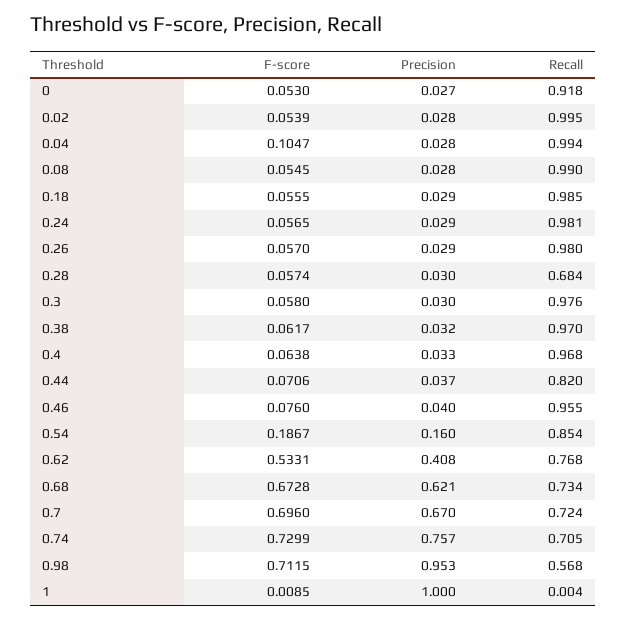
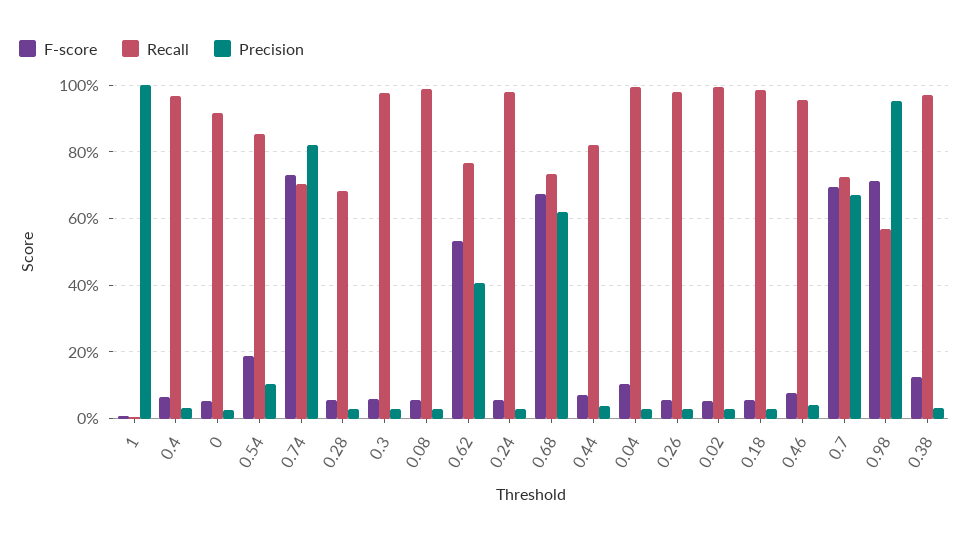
  {
    "F-score": {
      "0": 0.053,
      "0.02": 0.0539,
      "0.04": 0.1047,
      "0.08": 0.0545,
      "0.18": 0.0555,
      "0.24": 0.0565,
      "0.26": 0.057,
      "0.28": 0.0574,
      "0.3": 0.058,
-     "0.38": 0.0617,
+     "0.38": 0.12,
      "0.4": 0.0638,
      "0.44": 0.0706,
      "0.46": 0.076,
      "0.54": 0.1867,
      "0.62": 0.5331,
      "0.68": 0.6728,
      "0.7": 0.696,
      "0.74": 0.7299,
      "0.98": 0.7115,
      "1": 0.0085
    },
    "Precision": {
      "0": 0.027,
      "0.02": 0.028,
      "0.04": 0.028,
      "0.08": 0.028,
      "0.18": 0.029,
      "0.24": 0.029,
      "0.26": 0.029,
      "0.28": 0.03,
      "0.3": 0.03,
      "0.38": 0.032,
      "0.4": 0.033,
      "0.44": 0.037,
      "0.46": 0.04,
-     "0.54": 0.16,
+     "0.54": 0.1,
      "0.62": 0.408,
      "0.68": 0.621,
      "0.7": 0.67,
-     "0.74": 0.757,
+     "0.74": 0.82,
      "0.98": 0.953,
      "1": 1
    },
    "Recall": {
      "0": 0.918,
      "0.02": 0.995,
      "0.04": 0.994,
      "0.08": 0.99,
      "0.18": 0.985,
      "0.24": 0.981,
      "0.26": 0.98,
      "0.28": 0.684,
      "0.3": 0.976,
      "0.38": 0.97,
      "0.4": 0.968,
      "0.44": 0.82,
      "0.46": 0.955,
      "0.54": 0.854,
      "0.62": 0.768,
      "0.68": 0.734,
      "0.7": 0.724,
      "0.74": 0.705,
      "0.98": 0.568,
      "1": 0.004
    }
  }

